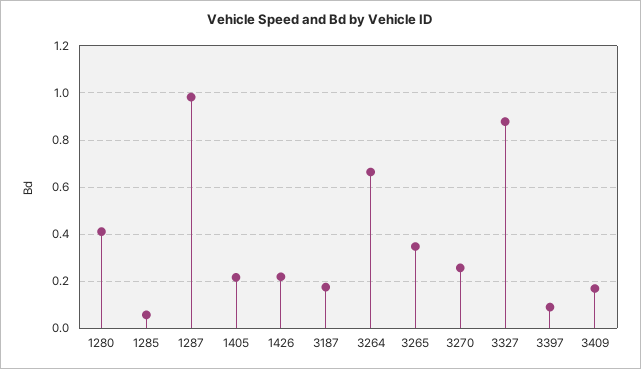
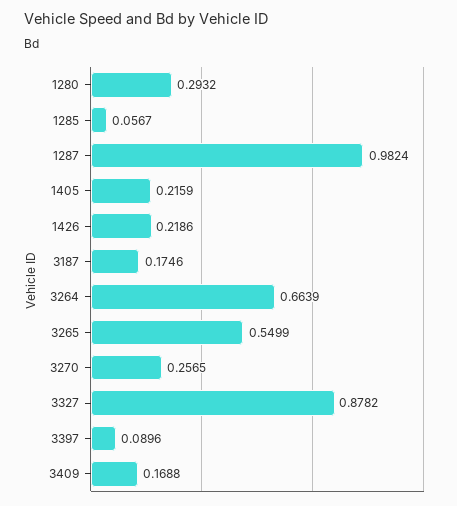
  {
-   "1280": 0.4,
+   "1280": 0.2932,
    "1285": 0.0567,
    "1287": 0.9824,
    "1405": 0.2159,
    "1426": 0.2186,
    "3187": 0.1746,
    "3264": 0.6639,
-   "3265": 0.35,
+   "3265": 0.5499,
    "3270": 0.2565,
    "3327": 0.8782,
    "3397": 0.0896,
    "3409": 0.1688
  }

